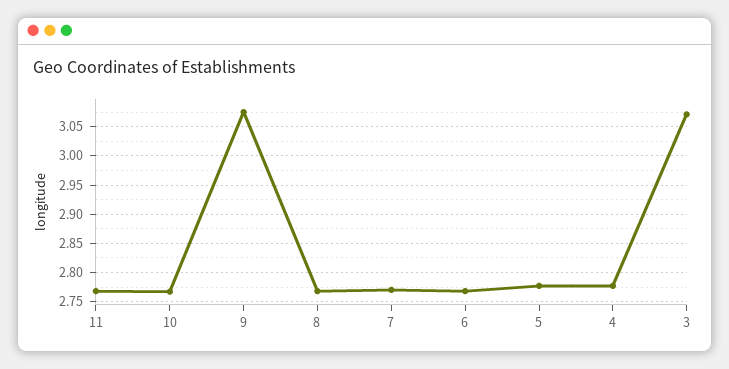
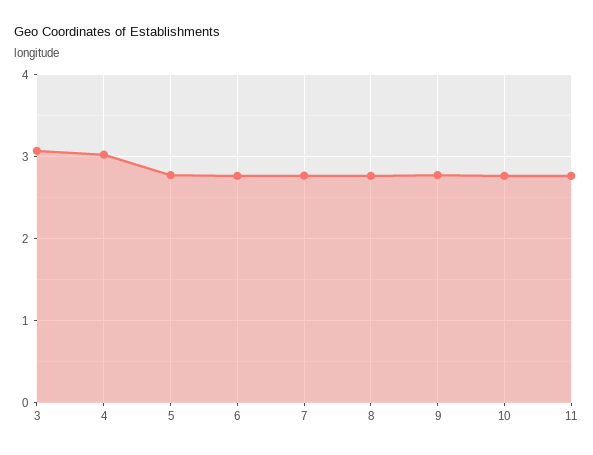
  {
    "11": 2.775,
    "10": 2.775,
-   "9": 3.075,
+   "9": 2.8,
    "8": 2.775,
    "7": 2.775,
    "6": 2.775,
    "5": 2.775,
-   "4": 2.775,
+   "4": 3,
    "3": 3.075
  }

